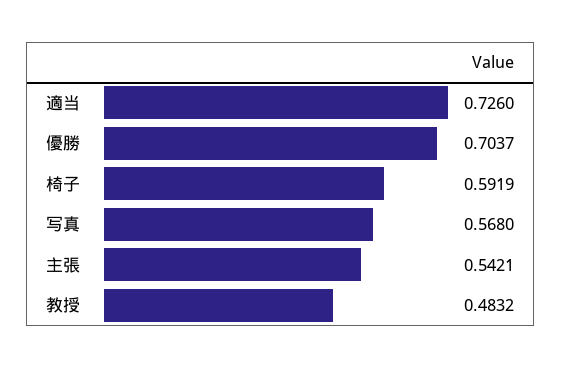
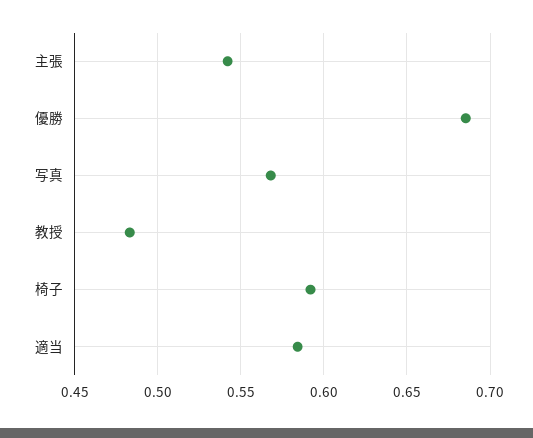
  {
-   "適当": 0.726,
+   "適当": 0.585,
-   "優勝": 0.7037,
+   "優勝": 0.685,
    "椅子": 0.5919,
    "写真": 0.568,
    "主張": 0.5421,
    "教授": 0.4832
  }

